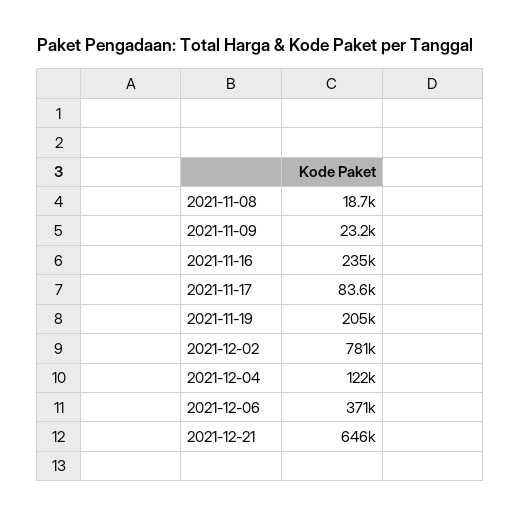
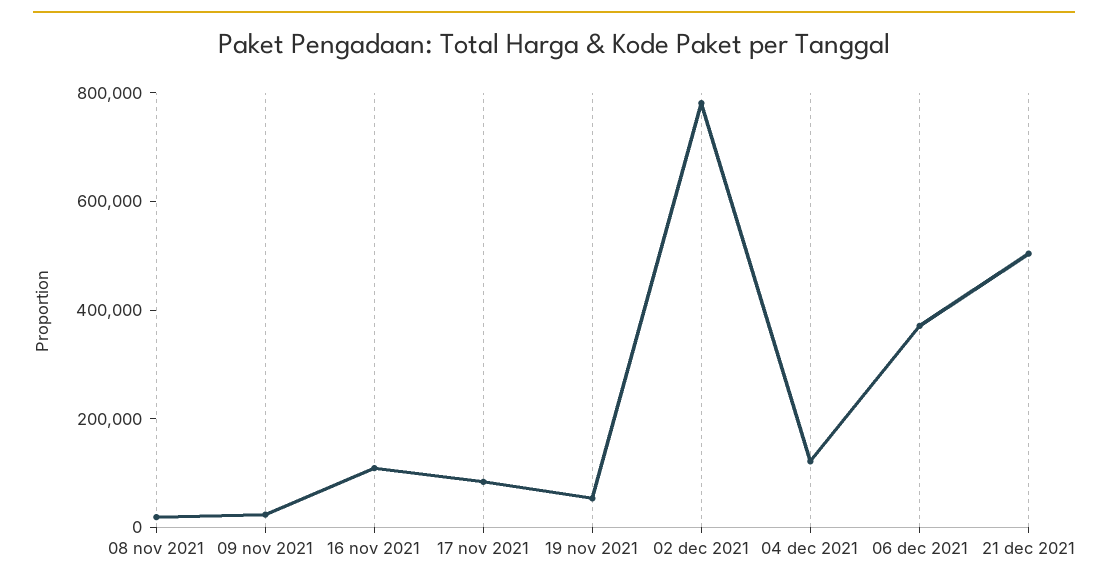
  {
    "2021-11-08": 18700,
    "2021-11-09": 23200,
-   "2021-11-16": 235000,
+   "2021-11-16": 100000,
    "2021-11-17": 83600,
-   "2021-11-19": 205000,
+   "2021-11-19": 50000,
    "2021-12-02": 781000,
    "2021-12-04": 122000,
    "2021-12-06": 371000,
-   "2021-12-21": 646000
+   "2021-12-21": 500000
  }

